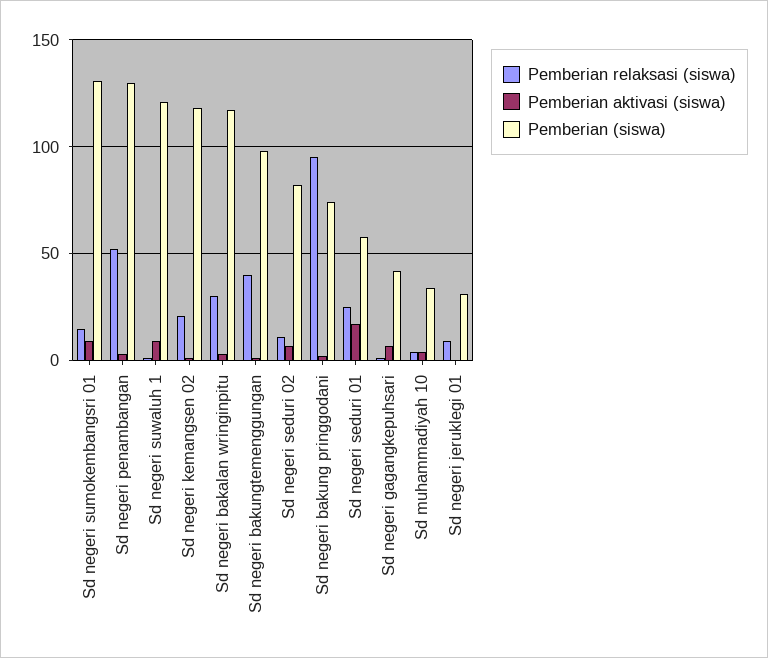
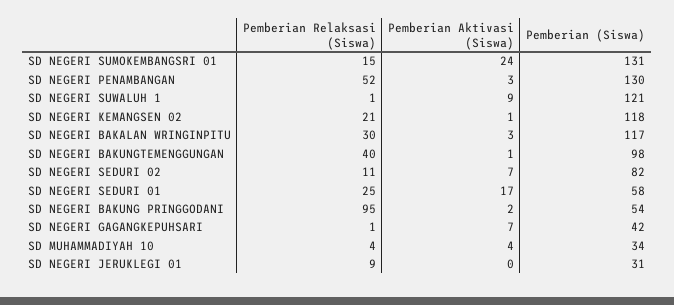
  {
    "Pemberian relaksasi (siswa)": {
      "Sd negeri sumokembangsri 01": 15,
      "Sd negeri penambangan": 52,
      "Sd negeri suwaluh 1": 1,
      "Sd negeri kemangsen 02": 21,
      "Sd negeri bakalan wringinpitu": 30,
      "Sd negeri bakungtemenggungan": 40,
      "Sd negeri seduri 02": 11,
      "Sd negeri bakung pringgodani": 95,
      "Sd negeri seduri 01": 25,
      "Sd negeri gagangkepuhsari": 1,
      "Sd muhammadiyah 10": 4,
      "Sd negeri jeruklegi 01": 9
    },
    "Pemberian aktivasi (siswa)": {
-     "Sd negeri sumokembangsri 01": 10,
+     "Sd negeri sumokembangsri 01": 24,
      "Sd negeri penambangan": 3,
      "Sd negeri suwaluh 1": 9,
      "Sd negeri kemangsen 02": 1,
      "Sd negeri bakalan wringinpitu": 3,
      "Sd negeri bakungtemenggungan": 1,
      "Sd negeri seduri 02": 7,
      "Sd negeri bakung pringgodani": 2,
      "Sd negeri seduri 01": 17,
      "Sd negeri gagangkepuhsari": 7,
      "Sd muhammadiyah 10": 4,
      "Sd negeri jeruklegi 01": 0
    },
    "Pemberian (siswa)": {
      "Sd negeri sumokembangsri 01": 131,
      "Sd negeri penambangan": 130,
      "Sd negeri suwaluh 1": 121,
      "Sd negeri kemangsen 02": 118,
      "Sd negeri bakalan wringinpitu": 117,
      "Sd negeri bakungtemenggungan": 98,
      "Sd negeri seduri 02": 82,
-     "Sd negeri bakung pringgodani": 75,
+     "Sd negeri bakung pringgodani": 54,
      "Sd negeri seduri 01": 58,
      "Sd negeri gagangkepuhsari": 42,
      "Sd muhammadiyah 10": 34,
      "Sd negeri jeruklegi 01": 31
    }
  }

